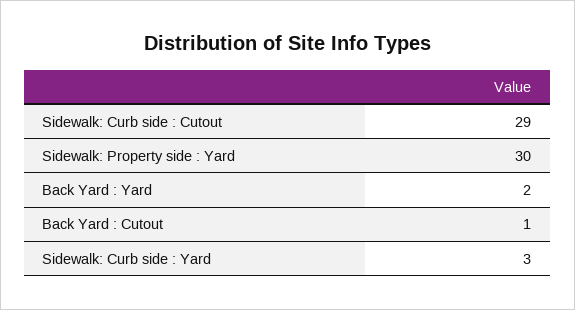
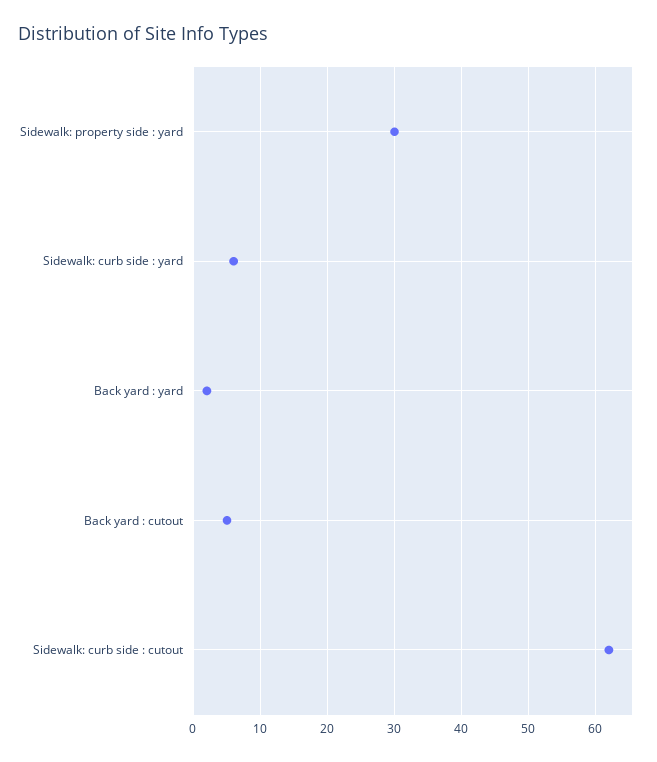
  {
-   "Sidewalk: Curb side : Cutout": 29,
+   "Sidewalk: Curb side : Cutout": 62,
    "Sidewalk: Property side : Yard": 30,
    "Back Yard : Yard": 2,
-   "Back Yard : Cutout": 1,
+   "Back Yard : Cutout": 5,
-   "Sidewalk: Curb side : Yard": 3
+   "Sidewalk: Curb side : Yard": 6
  }

